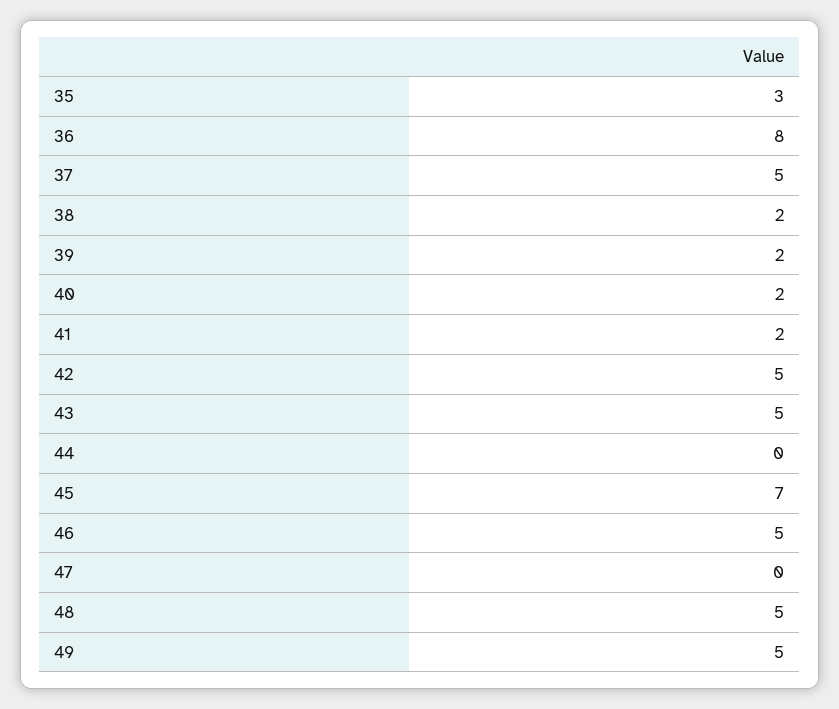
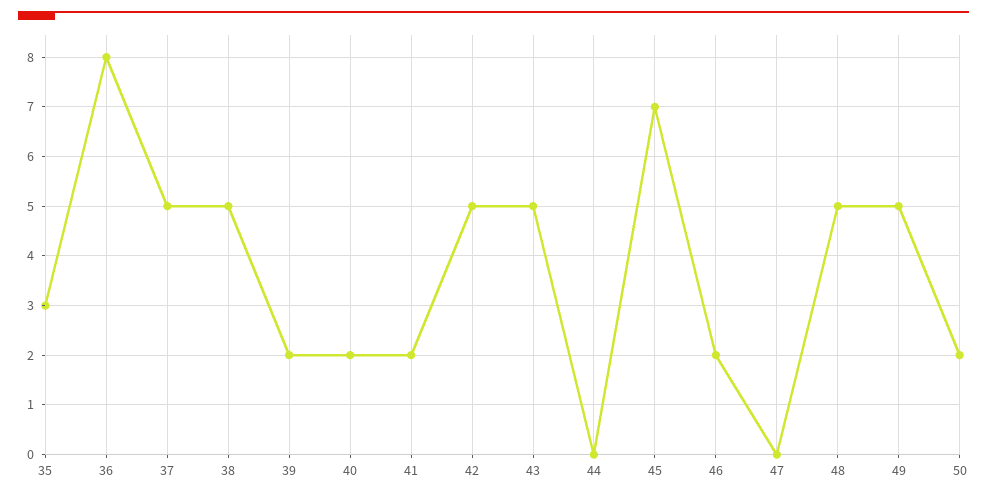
  {
    "35": 3,
    "36": 8,
    "37": 5,
-   "38": 2,
+   "38": 5,
    "39": 2,
    "40": 2,
    "41": 2,
    "42": 5,
    "43": 5,
    "44": 0,
    "45": 7,
-   "46": 5,
+   "46": 2,
    "47": 0,
    "48": 5,
-   "49": 5
+   "49": 5,
+   "50": 2
  }

